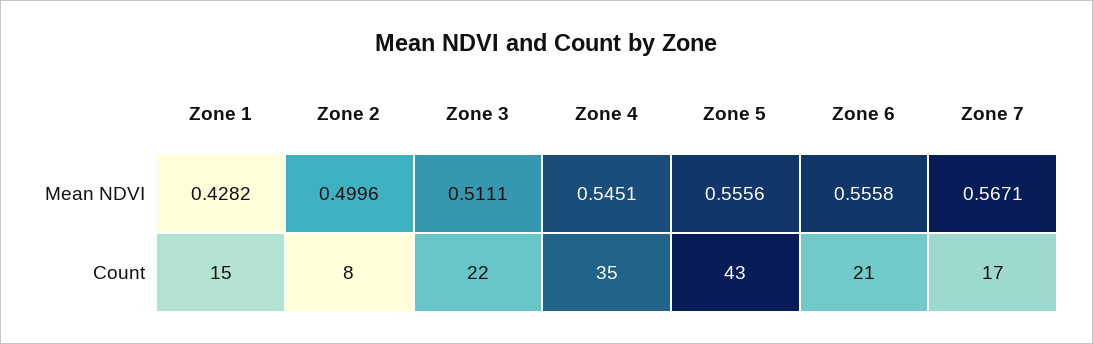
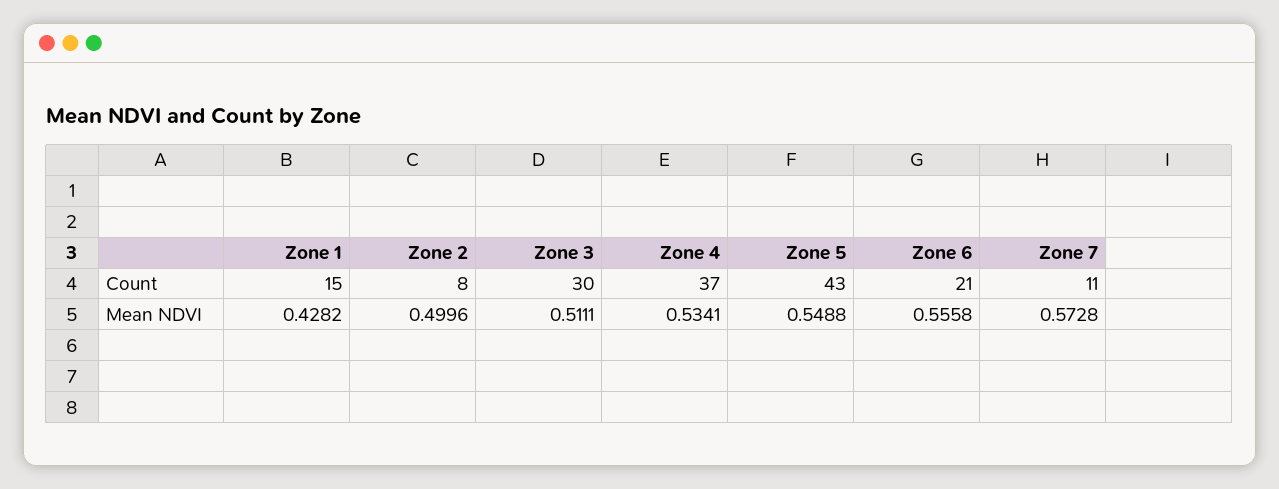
  {
    "Zone 1": {
      "Mean NDVI": 0.4282,
      "Count": 15
    },
    "Zone 2": {
      "Mean NDVI": 0.4996,
      "Count": 8
    },
    "Zone 3": {
      "Mean NDVI": 0.5111,
-     "Count": 22
+     "Count": 30
    },
    "Zone 4": {
-     "Mean NDVI": 0.5451,
+     "Mean NDVI": 0.5341,
-     "Count": 35
+     "Count": 37
    },
    "Zone 5": {
-     "Mean NDVI": 0.5556,
+     "Mean NDVI": 0.5488,
      "Count": 43
    },
    "Zone 6": {
      "Mean NDVI": 0.5558,
      "Count": 21
    },
    "Zone 7": {
-     "Mean NDVI": 0.5671,
+     "Mean NDVI": 0.5728,
-     "Count": 17
+     "Count": 11
    }
  }

